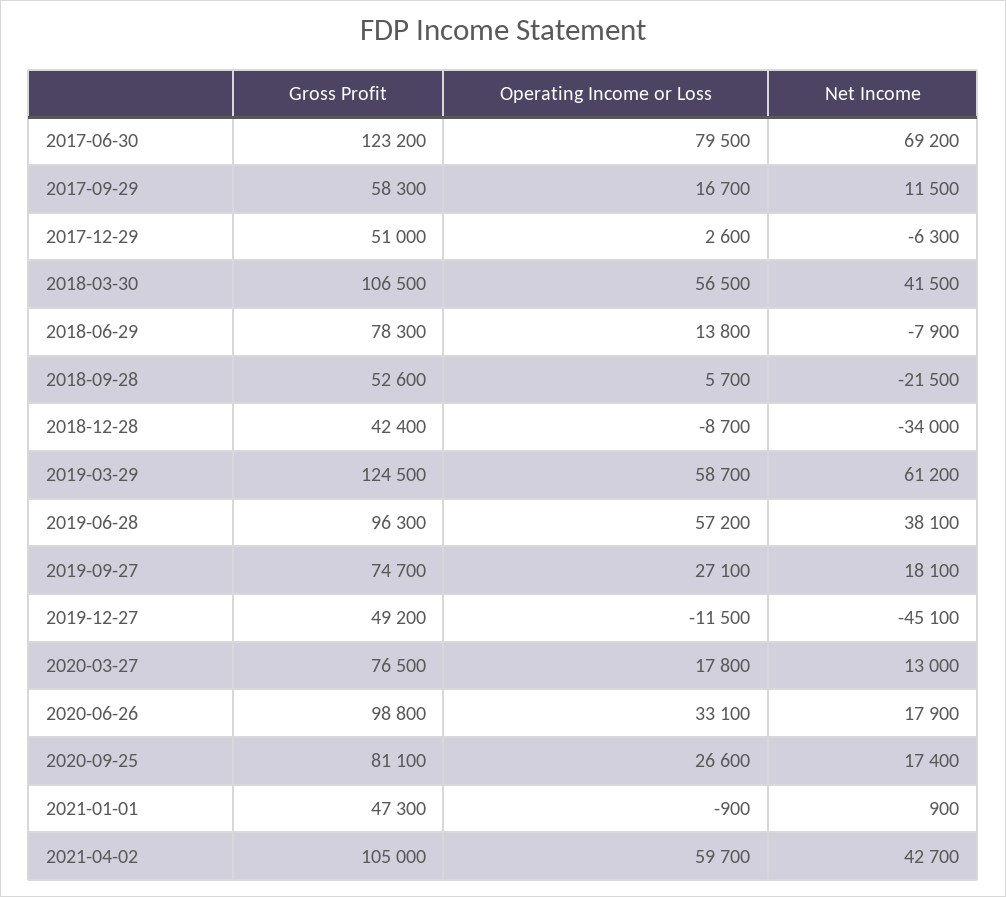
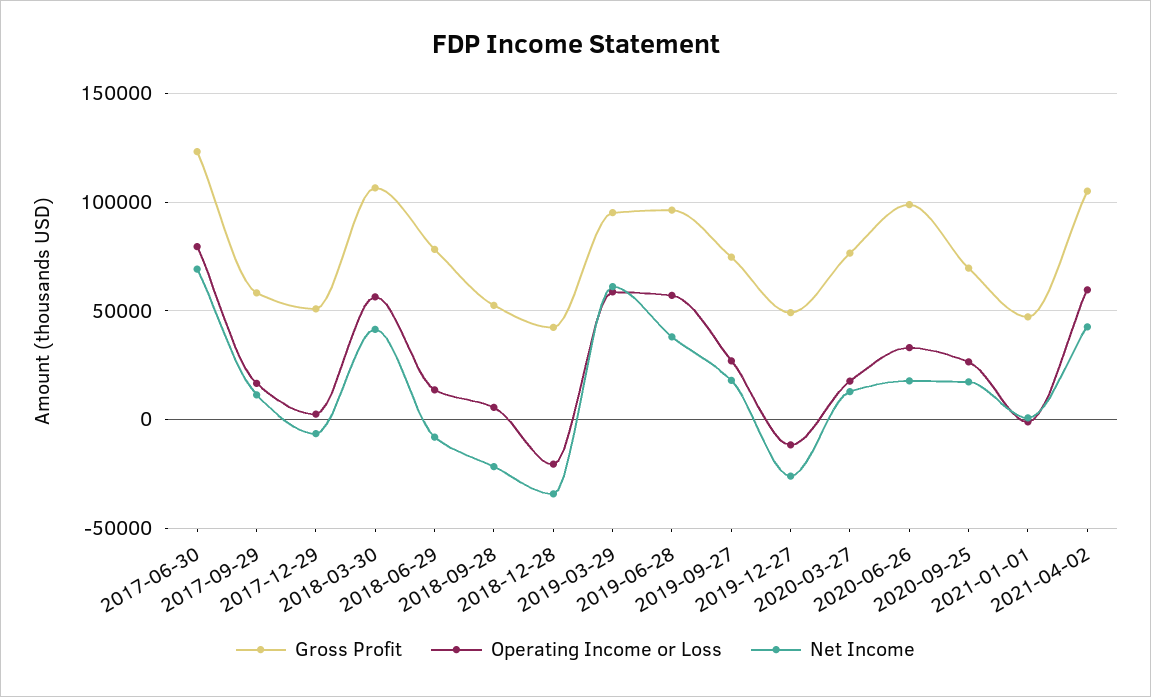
  {
    "Gross Profit": {
      "2017-06-30": 123200,
      "2017-09-29": 58300,
      "2017-12-29": 51000,
      "2018-03-30": 106500,
      "2018-06-29": 78300,
      "2018-09-28": 52600,
      "2018-12-28": 42400,
-     "2019-03-29": 124500,
+     "2019-03-29": 95000,
      "2019-06-28": 96300,
      "2019-09-27": 74700,
      "2019-12-27": 49200,
      "2020-03-27": 76500,
      "2020-06-26": 98800,
-     "2020-09-25": 81100,
+     "2020-09-25": 70000,
      "2021-01-01": 47300,
      "2021-04-02": 105000
    },
    "Operating Income or Loss": {
      "2017-06-30": 79500,
      "2017-09-29": 16700,
      "2017-12-29": 2600,
      "2018-03-30": 56500,
      "2018-06-29": 13800,
      "2018-09-28": 5700,
-     "2018-12-28": -8700,
+     "2018-12-28": -20000,
      "2019-03-29": 58700,
      "2019-06-28": 57200,
      "2019-09-27": 27100,
      "2019-12-27": -11500,
      "2020-03-27": 17800,
      "2020-06-26": 33100,
      "2020-09-25": 26600,
      "2021-01-01": -900,
      "2021-04-02": 59700
    },
    "Net Income": {
      "2017-06-30": 69200,
      "2017-09-29": 11500,
      "2017-12-29": -6300,
      "2018-03-30": 41500,
      "2018-06-29": -7900,
      "2018-09-28": -21500,
      "2018-12-28": -34000,
      "2019-03-29": 61200,
      "2019-06-28": 38100,
      "2019-09-27": 18100,
-     "2019-12-27": -45100,
+     "2019-12-27": -25000,
      "2020-03-27": 13000,
      "2020-06-26": 17900,
      "2020-09-25": 17400,
      "2021-01-01": 900,
      "2021-04-02": 42700
    }
  }

